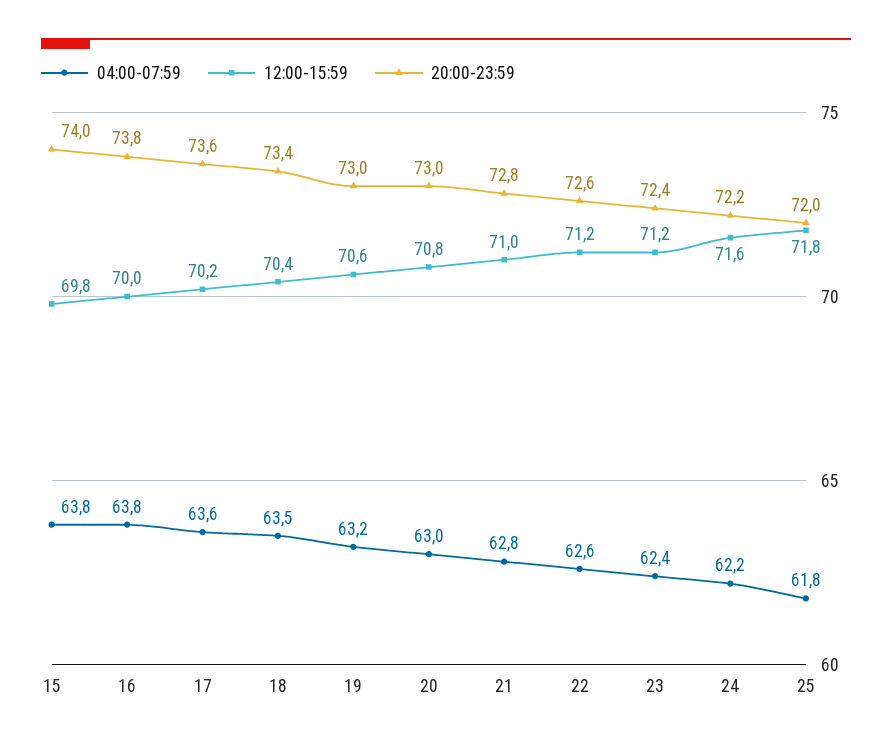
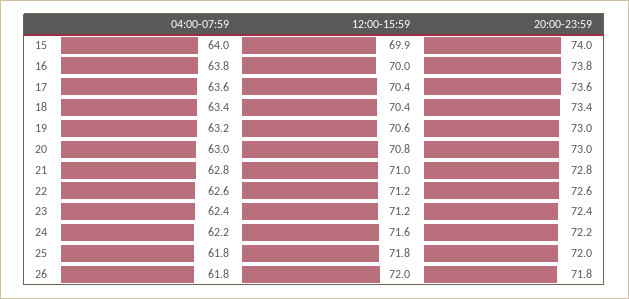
  {
    "04:00-07:59": {
-     "15": 63.8,
+     "15": 64,
      "16": 63.8,
      "17": 63.6,
-     "18": 63.5,
+     "18": 63.4,
      "19": 63.2,
      "20": 63,
      "21": 62.8,
      "22": 62.6,
      "23": 62.4,
      "24": 62.2,
-     "25": 61.8
+     "25": 61.8,
+     "26": 61.8
    },
    "12:00-15:59": {
-     "15": 69.8,
+     "15": 69.9,
      "16": 70,
-     "17": 70.2,
+     "17": 70.4,
      "18": 70.4,
      "19": 70.6,
      "20": 70.8,
      "21": 71,
      "22": 71.2,
      "23": 71.2,
      "24": 71.6,
-     "25": 71.8
+     "25": 71.8,
+     "26": 72
    },
    "20:00-23:59": {
      "15": 74,
      "16": 73.8,
      "17": 73.6,
      "18": 73.4,
      "19": 73,
      "20": 73,
      "21": 72.8,
      "22": 72.6,
      "23": 72.4,
      "24": 72.2,
-     "25": 72
+     "25": 72,
+     "26": 71.8
    }
  }

